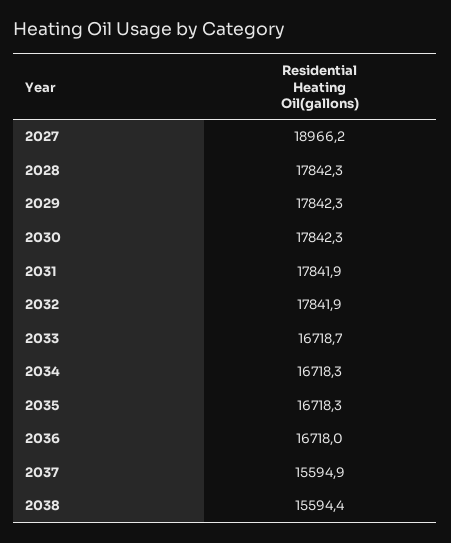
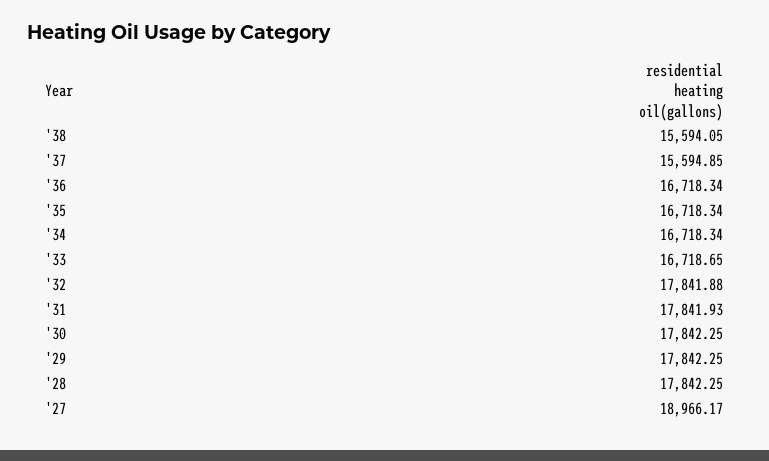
  {
    "2027": 18966.17,
    "2028": 17842.25,
    "2029": 17842.25,
    "2030": 17842.25,
    "2031": 17841.93,
    "2032": 17841.88,
    "2033": 16718.65,
    "2034": 16718.34,
    "2035": 16718.34,
-   "2036": 16718,
+   "2036": 16718.34,
    "2037": 15594.85,
-   "2038": 15594.4
+   "2038": 15594.05
  }

